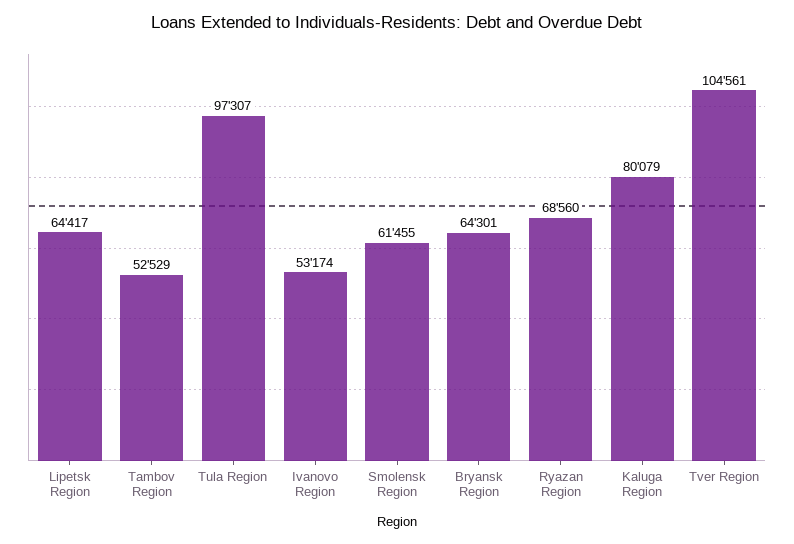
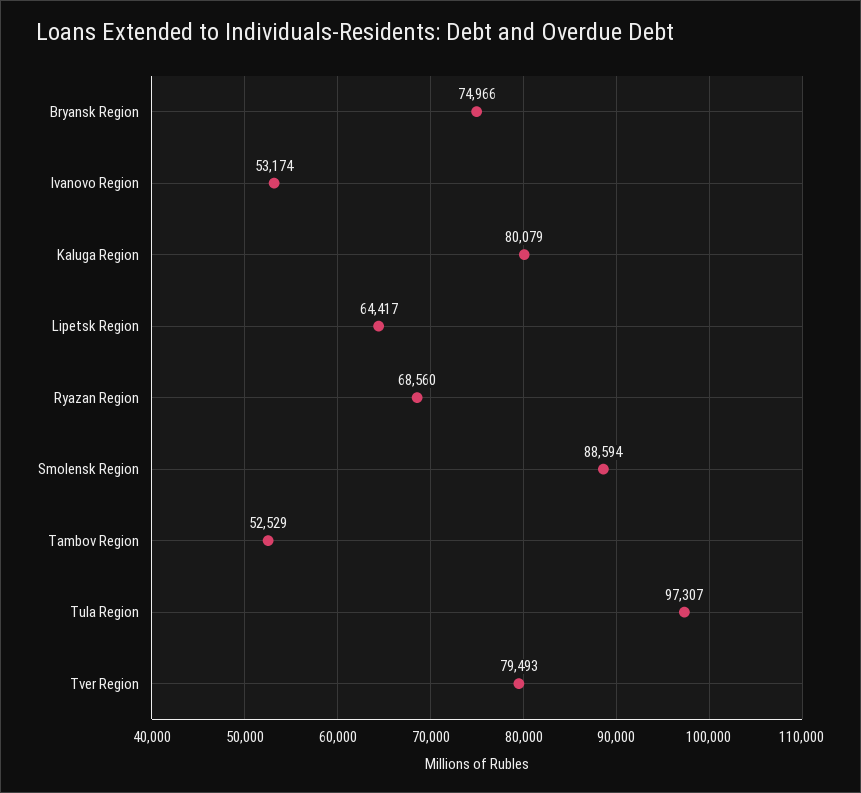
  {
    "Lipetsk Region": 64417,
    "Tambov Region": 52529,
    "Tula Region": 97307,
    "Ivanovo Region": 53174,
-   "Smolensk Region": 61455,
+   "Smolensk Region": 88594,
-   "Bryansk Region": 64301,
+   "Bryansk Region": 74966,
    "Ryazan Region": 68560,
    "Kaluga Region": 80079,
-   "Tver Region": 104561
+   "Tver Region": 79493
  }

